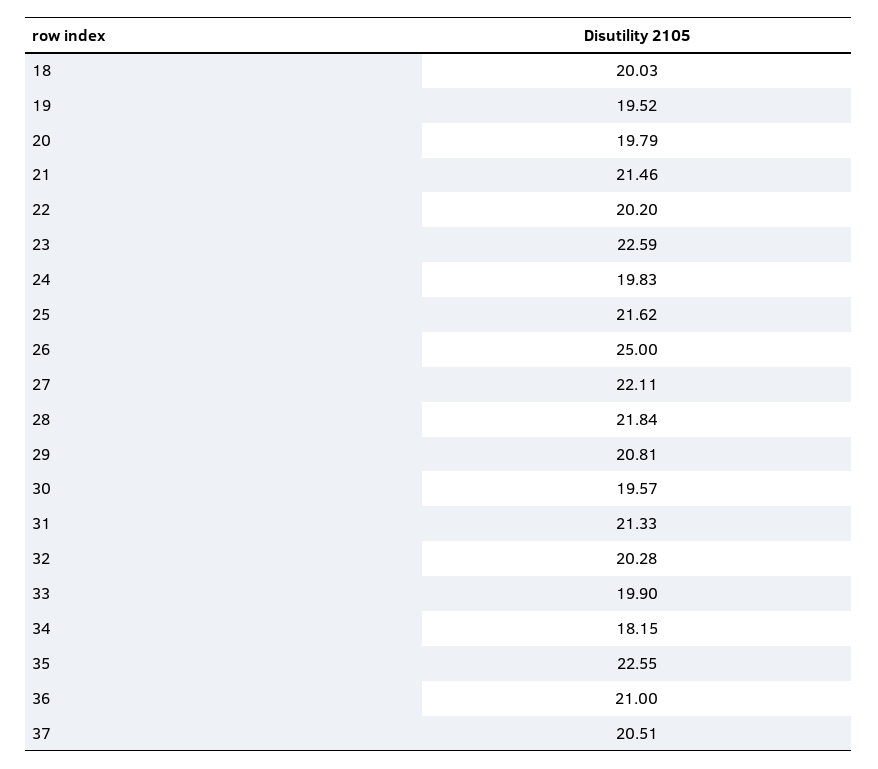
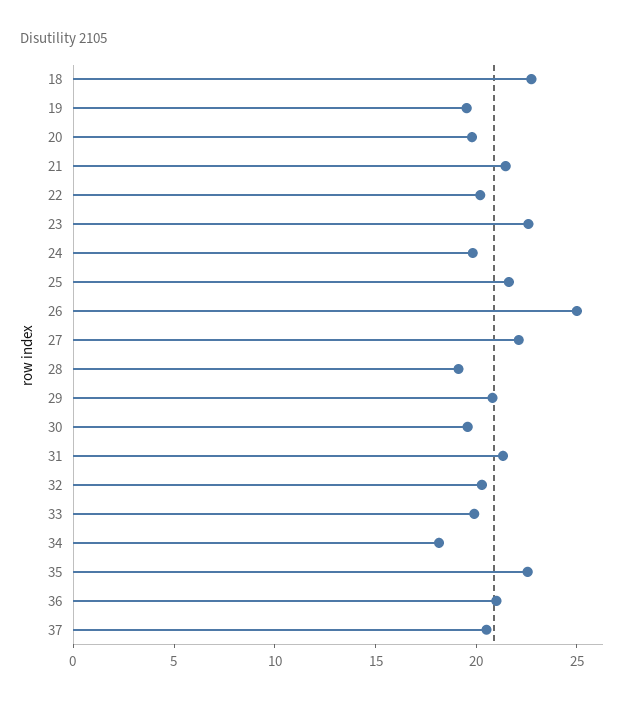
  {
-   "18": 20.03,
+   "18": 23,
    "19": 19.52,
    "20": 19.79,
    "21": 21.46,
    "22": 20.2,
    "23": 22.59,
    "24": 19.83,
    "25": 21.62,
    "26": 25,
    "27": 22.11,
-   "28": 21.84,
+   "28": 19,
    "29": 20.81,
    "30": 19.57,
    "31": 21.33,
    "32": 20.28,
    "33": 19.9,
    "34": 18.15,
    "35": 22.55,
    "36": 21,
    "37": 20.51
  }

